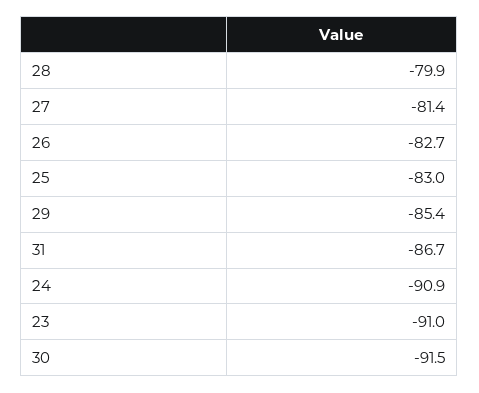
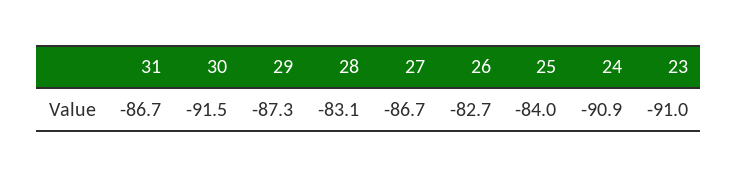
  {
-   "28": -79.9,
+   "28": -83.1,
-   "27": -81.4,
+   "27": -86.7,
    "26": -82.7,
-   "25": -83,
+   "25": -84,
-   "29": -85.4,
+   "29": -87.3,
    "31": -86.7,
    "24": -90.9,
    "23": -91,
    "30": -91.5
  }

